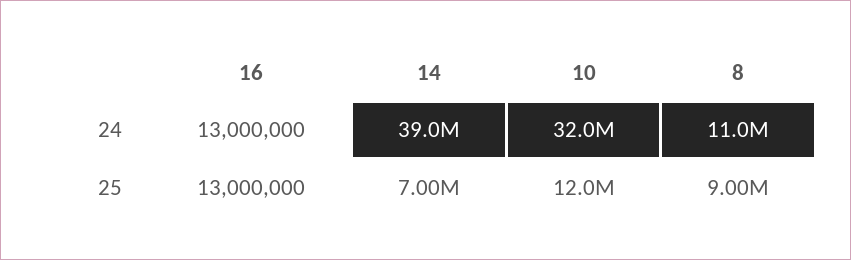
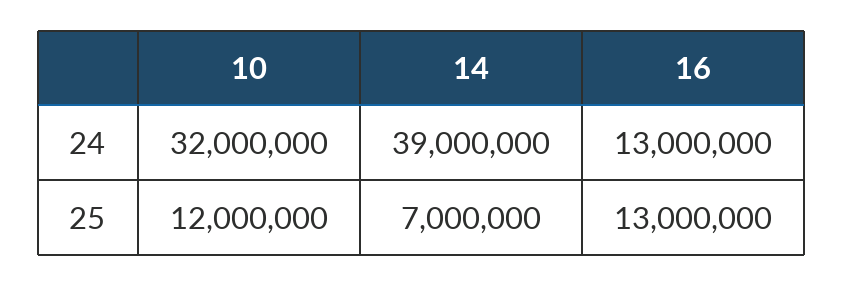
  {
    "16": {
      "24": 13000000,
      "25": 13000000
    },
    "14": {
      "24": 39000000,
      "25": 7000000
    },
    "10": {
      "24": 32000000,
      "25": 12000000
-   },
+   }
-   "8": {
-     "24": 11000000,
-     "25": 9000000
-   }
  }

